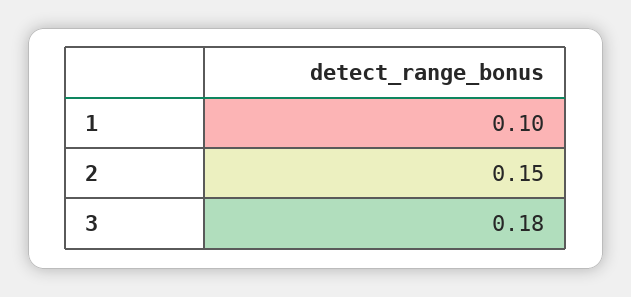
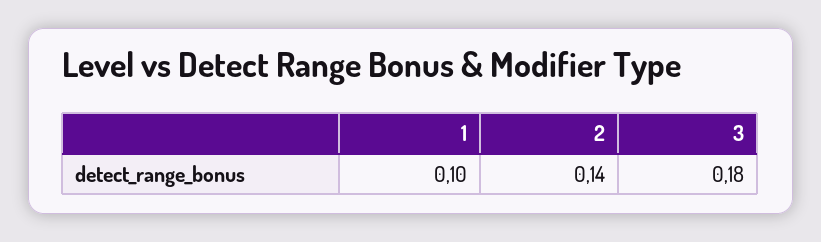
  {
    "1": 0.1,
-   "2": 0.15,
+   "2": 0.14,
    "3": 0.18
  }

